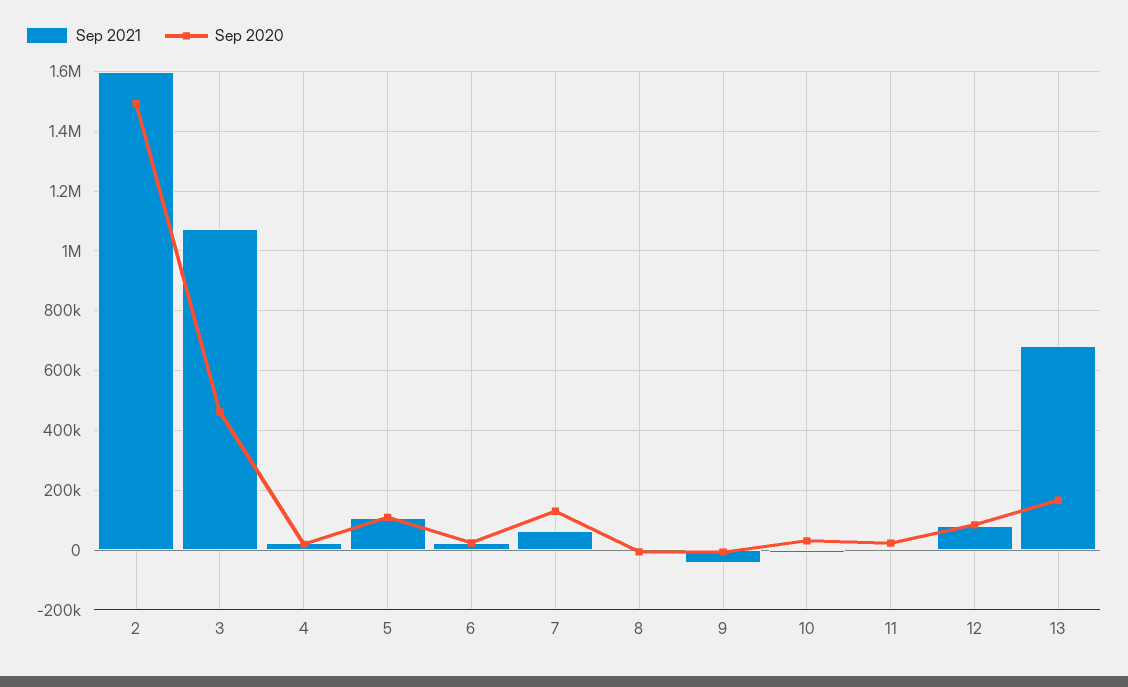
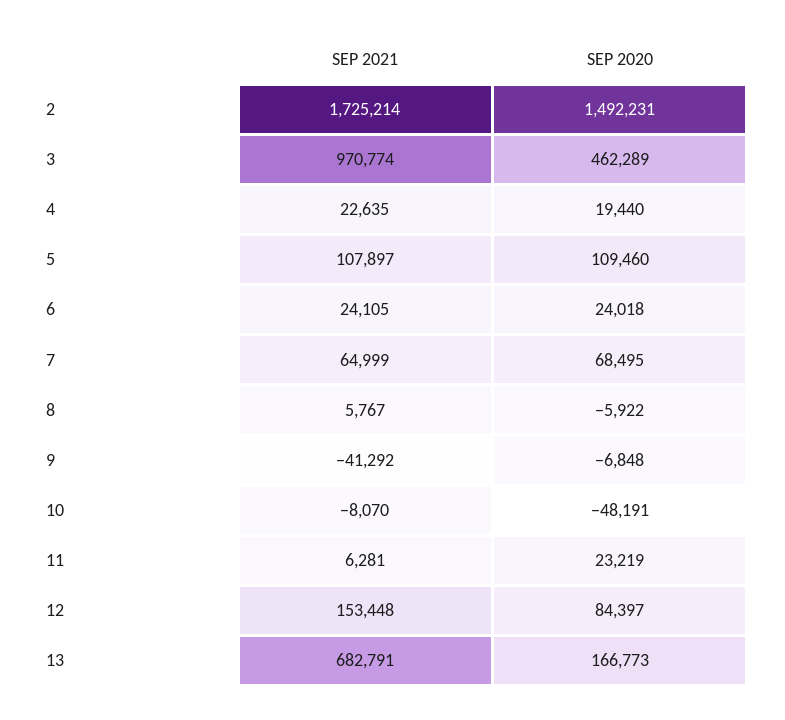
  {
    "Sep 2021": {
-     "2": 1600000,
+     "2": 1725214,
-     "3": 1075000,
+     "3": 970774,
      "4": 22635,
      "5": 107897,
      "6": 24105,
      "7": 64999,
      "8": 5767,
      "9": -41292,
      "10": -8070,
      "11": 6281,
-     "12": 75000,
+     "12": 153448,
      "13": 682791
    },
    "Sep 2020": {
      "2": 1492231,
      "3": 462289,
      "4": 19440,
      "5": 109460,
      "6": 24018,
-     "7": 125000,
+     "7": 68495,
      "8": -5922,
      "9": -6848,
-     "10": 25000,
+     "10": -48191,
      "11": 23219,
      "12": 84397,
      "13": 166773
    }
  }

